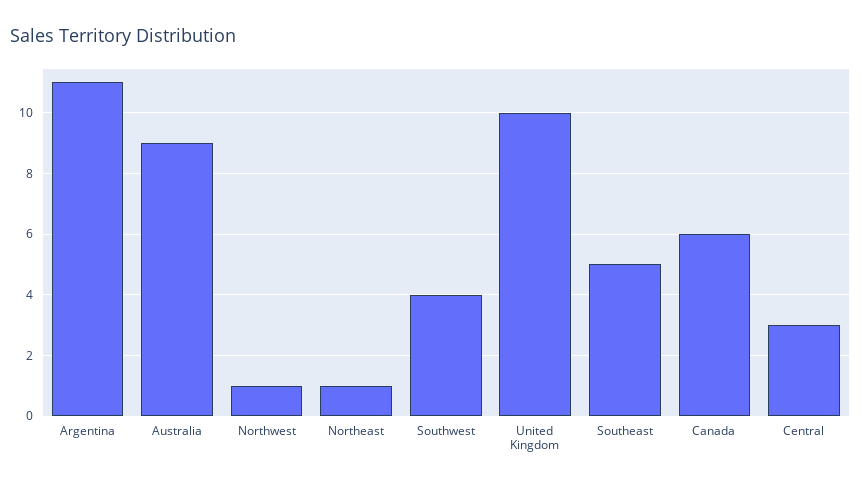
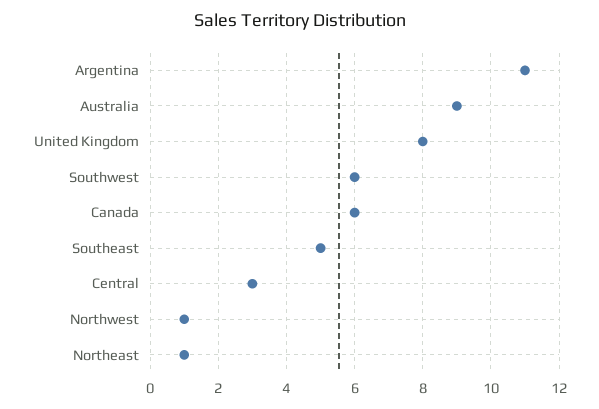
  {
    "Argentina": 11,
    "Australia": 9,
    "Northwest": 1,
    "Northeast": 1,
-   "Southwest": 4,
+   "Southwest": 6,
-   "United Kingdom": 10,
+   "United Kingdom": 8,
    "Southeast": 5,
    "Canada": 6,
    "Central": 3
  }

